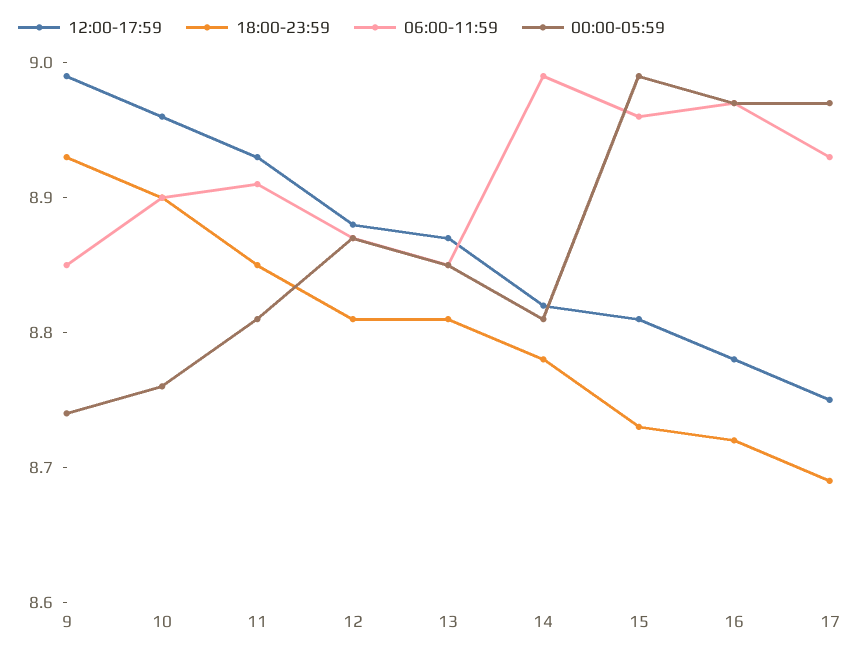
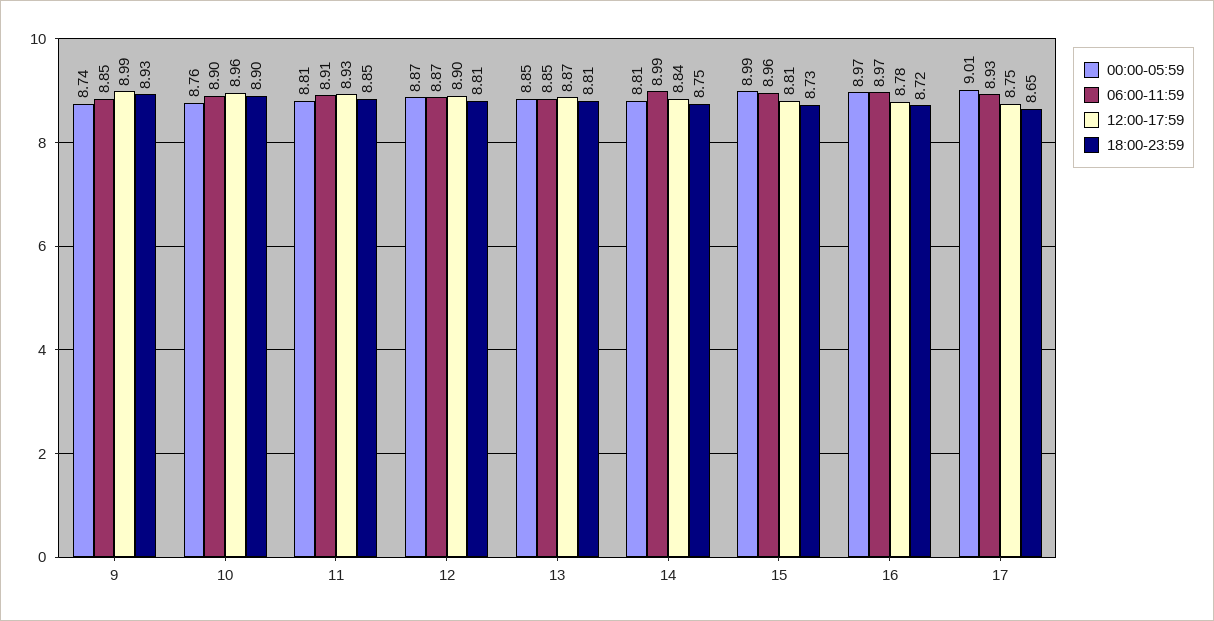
  {
    "12:00-17:59": {
      "9": 8.99,
      "10": 8.96,
      "11": 8.93,
-     "12": 8.88,
+     "12": 8.9,
      "13": 8.87,
-     "14": 8.82,
+     "14": 8.84,
      "15": 8.81,
      "16": 8.78,
      "17": 8.75
    },
    "18:00-23:59": {
      "9": 8.93,
      "10": 8.9,
      "11": 8.85,
      "12": 8.81,
      "13": 8.81,
-     "14": 8.78,
+     "14": 8.75,
      "15": 8.73,
      "16": 8.72,
-     "17": 8.69
+     "17": 8.65
    },
    "06:00-11:59": {
      "9": 8.85,
      "10": 8.9,
      "11": 8.91,
      "12": 8.87,
      "13": 8.85,
      "14": 8.99,
      "15": 8.96,
      "16": 8.97,
      "17": 8.93
    },
    "00:00-05:59": {
      "9": 8.74,
      "10": 8.76,
      "11": 8.81,
      "12": 8.87,
      "13": 8.85,
      "14": 8.81,
      "15": 8.99,
      "16": 8.97,
-     "17": 8.97
+     "17": 9.01
    }
  }

